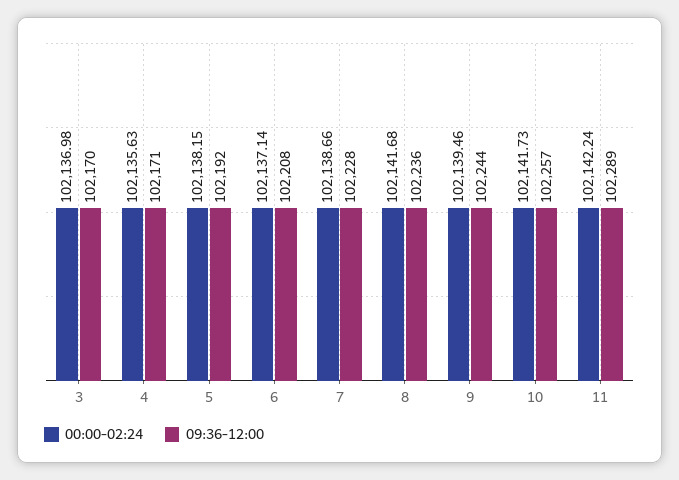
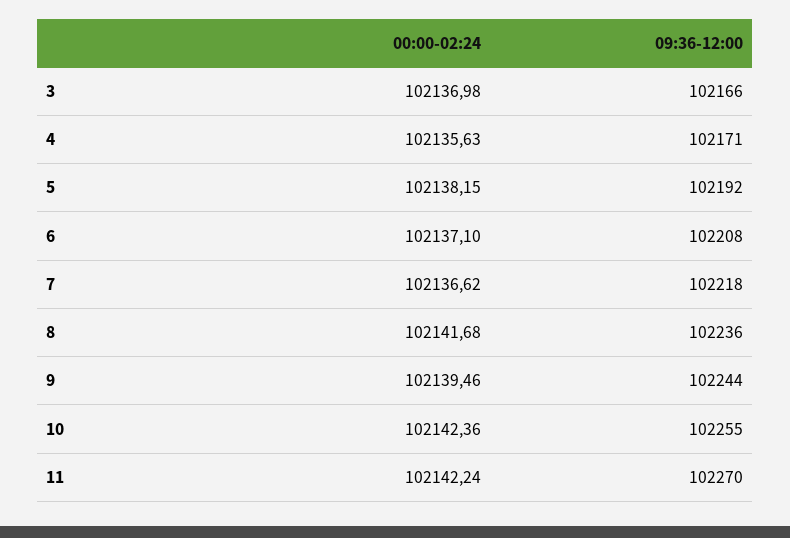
  {
    "00:00-02:24": {
      "3": 102136.98,
      "4": 102135.63,
      "5": 102138.15,
-     "6": 102137.14,
+     "6": 102137.1,
-     "7": 102138.66,
+     "7": 102136.62,
      "8": 102141.68,
      "9": 102139.46,
-     "10": 102141.73,
+     "10": 102142.36,
      "11": 102142.24
    },
    "09:36-12:00": {
-     "3": 102170,
+     "3": 102166,
      "4": 102171,
      "5": 102192,
      "6": 102208,
-     "7": 102228,
+     "7": 102218,
      "8": 102236,
      "9": 102244,
-     "10": 102257,
+     "10": 102255,
-     "11": 102289
+     "11": 102270
    }
  }

